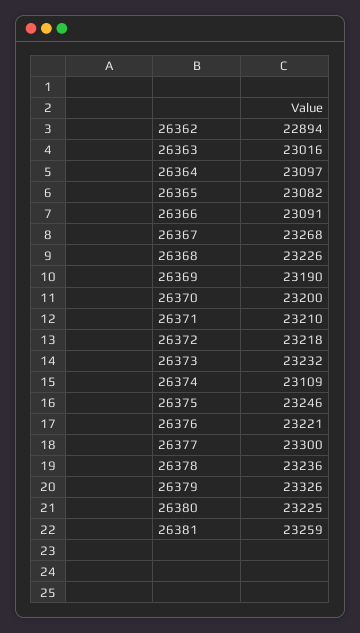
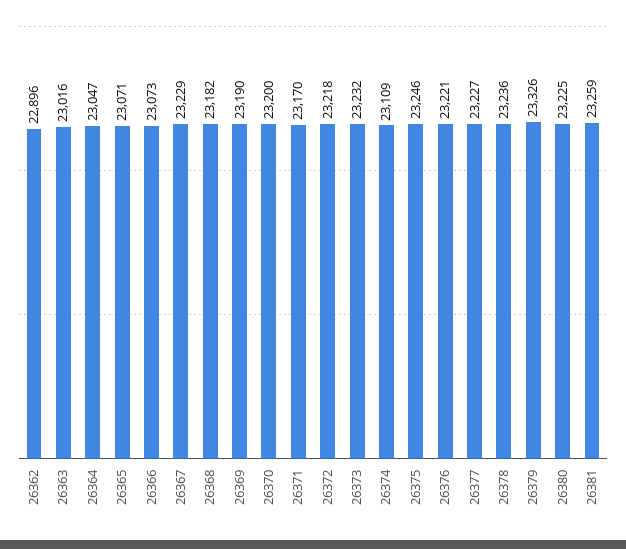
  {
-   "26362": 22894,
+   "26362": 22896,
    "26363": 23016,
-   "26364": 23097,
+   "26364": 23047,
-   "26365": 23082,
+   "26365": 23071,
-   "26366": 23091,
+   "26366": 23073,
-   "26367": 23268,
+   "26367": 23229,
-   "26368": 23226,
+   "26368": 23182,
    "26369": 23190,
    "26370": 23200,
-   "26371": 23210,
+   "26371": 23170,
    "26372": 23218,
    "26373": 23232,
    "26374": 23109,
    "26375": 23246,
    "26376": 23221,
-   "26377": 23300,
+   "26377": 23227,
    "26378": 23236,
    "26379": 23326,
    "26380": 23225,
    "26381": 23259
  }

